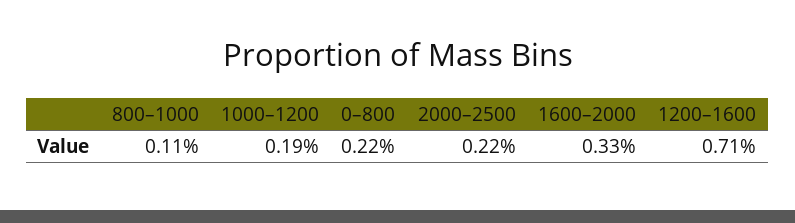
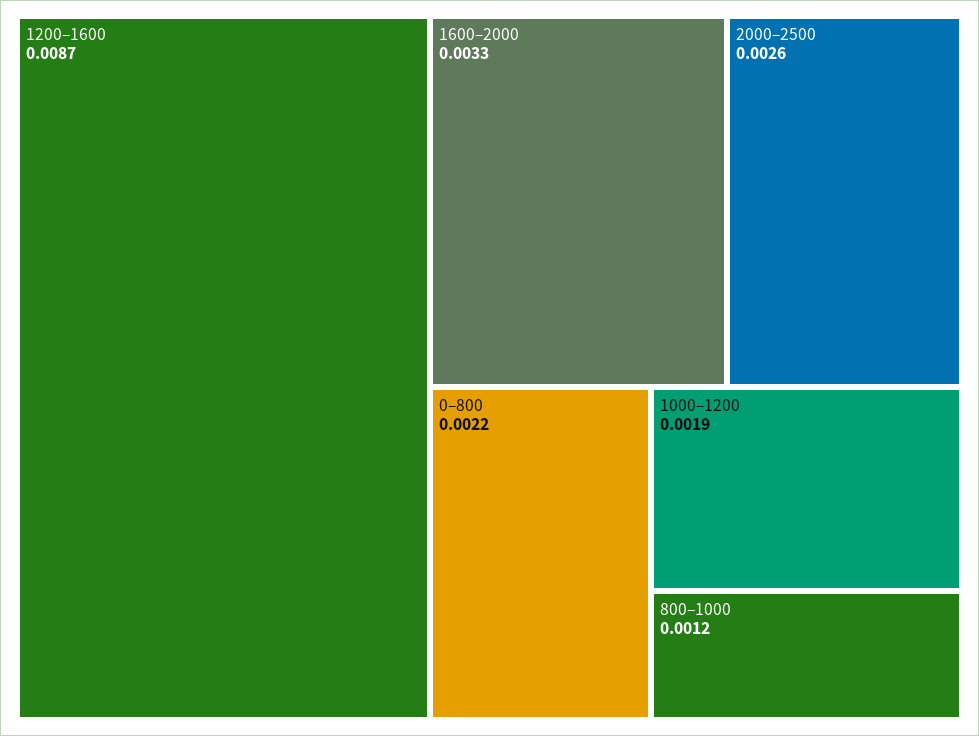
  {
-   "800–1000": 0.0011,
+   "800–1000": 0.0012,
    "1000–1200": 0.0019,
    "0–800": 0.0022,
-   "2000–2500": 0.0022,
+   "2000–2500": 0.0026,
    "1600–2000": 0.0033,
-   "1200–1600": 0.0071
+   "1200–1600": 0.0087
  }

